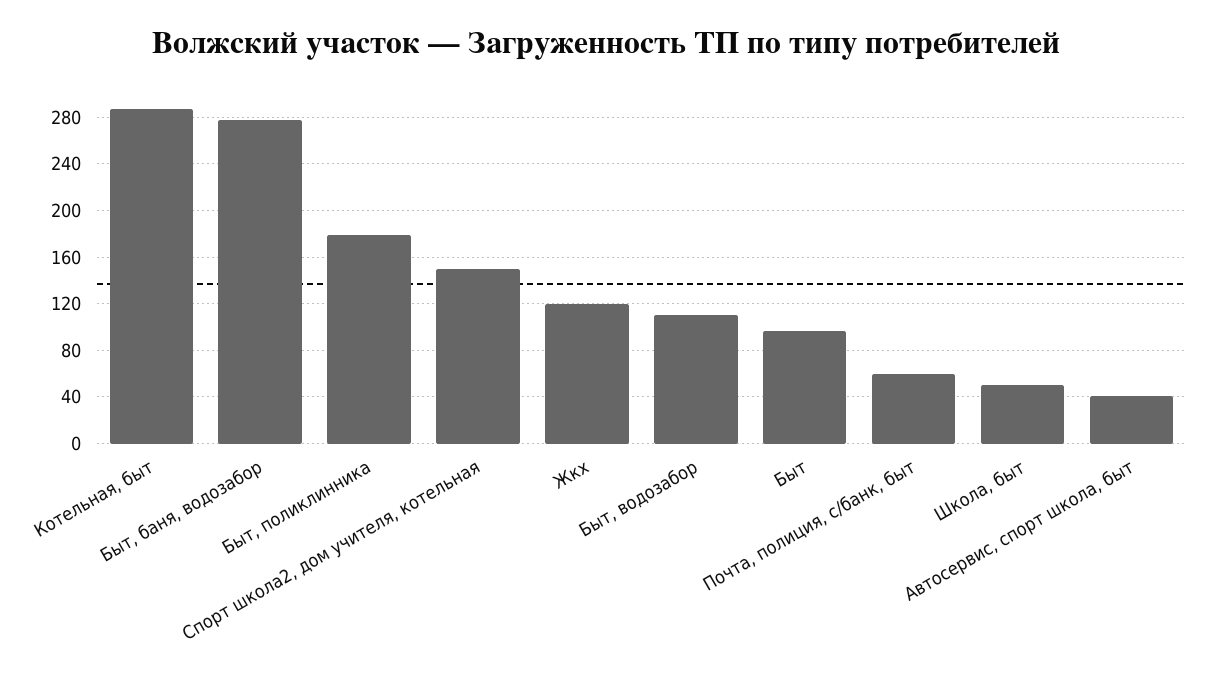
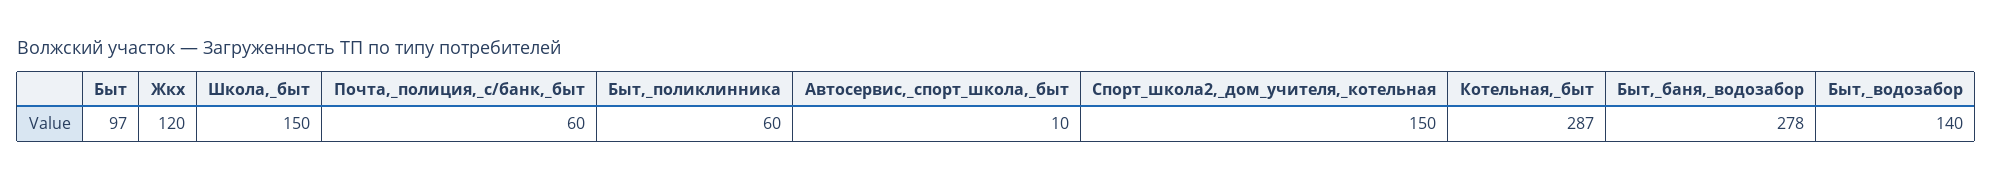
  {
    "Котельная, быт": 287,
    "Быт, баня, водозабор": 278,
-   "Быт, поликлинника": 180,
+   "Быт, поликлинника": 60,
    "Спорт школа2, дом учителя, котельная": 150,
    "Жкх": 120,
-   "Быт, водозабор": 110,
+   "Быт, водозабор": 140,
    "Быт": 97,
    "Почта, полиция, с/банк, быт": 60,
-   "Школа, быт": 50,
+   "Школа, быт": 150,
-   "Автосервис, спорт школа, быт": 40
+   "Автосервис, спорт школа, быт": 10
  }

